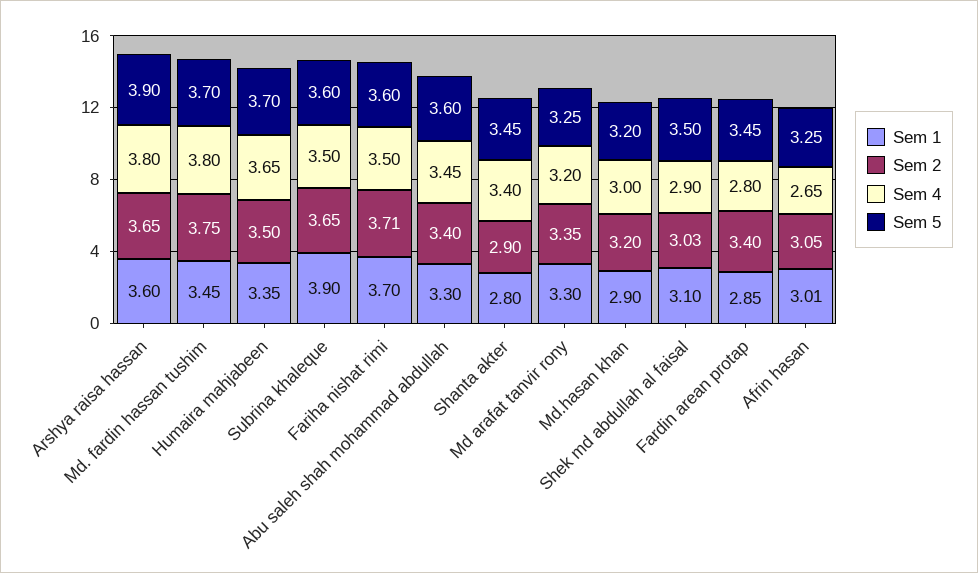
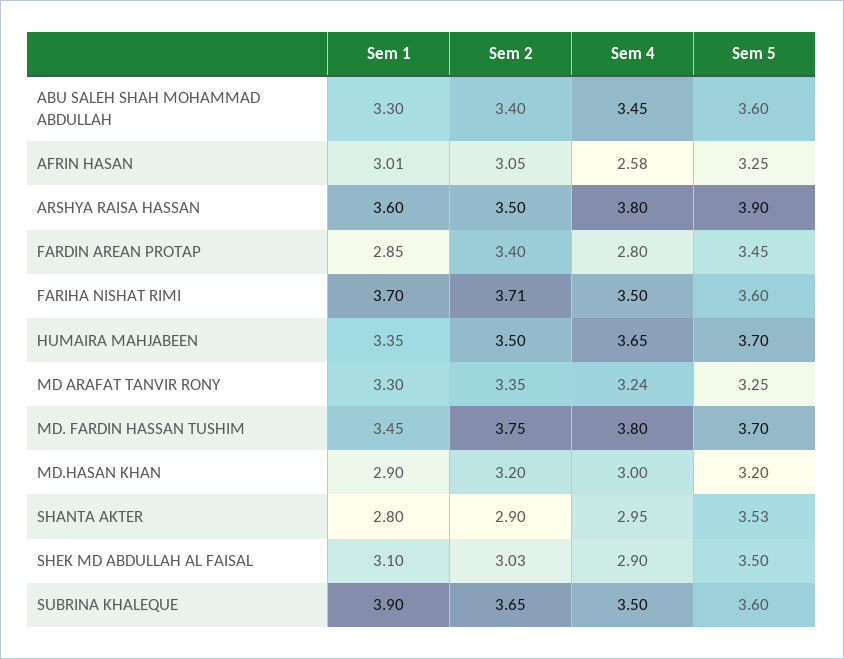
  {
    "Sem 1": {
      "Arshya raisa hassan": 3.6,
      "Md. fardin hassan tushim": 3.45,
      "Humaira mahjabeen": 3.35,
      "Subrina khaleque": 3.9,
      "Fariha nishat rimi": 3.7,
      "Abu saleh shah mohammad abdullah": 3.3,
      "Shanta akter": 2.8,
      "Md arafat tanvir rony": 3.3,
      "Md.hasan khan": 2.9,
      "Shek md abdullah al faisal": 3.1,
      "Fardin arean protap": 2.85,
      "Afrin hasan": 3.01
    },
    "Sem 2": {
-     "Arshya raisa hassan": 3.65,
+     "Arshya raisa hassan": 3.5,
      "Md. fardin hassan tushim": 3.75,
      "Humaira mahjabeen": 3.5,
      "Subrina khaleque": 3.65,
      "Fariha nishat rimi": 3.71,
      "Abu saleh shah mohammad abdullah": 3.4,
      "Shanta akter": 2.9,
      "Md arafat tanvir rony": 3.35,
      "Md.hasan khan": 3.2,
      "Shek md abdullah al faisal": 3.03,
      "Fardin arean protap": 3.4,
      "Afrin hasan": 3.05
    },
    "Sem 4": {
      "Arshya raisa hassan": 3.8,
      "Md. fardin hassan tushim": 3.8,
      "Humaira mahjabeen": 3.65,
      "Subrina khaleque": 3.5,
      "Fariha nishat rimi": 3.5,
      "Abu saleh shah mohammad abdullah": 3.45,
-     "Shanta akter": 3.4,
+     "Shanta akter": 2.95,
-     "Md arafat tanvir rony": 3.2,
+     "Md arafat tanvir rony": 3.24,
      "Md.hasan khan": 3,
      "Shek md abdullah al faisal": 2.9,
      "Fardin arean protap": 2.8,
-     "Afrin hasan": 2.65
+     "Afrin hasan": 2.58
    },
    "Sem 5": {
      "Arshya raisa hassan": 3.9,
      "Md. fardin hassan tushim": 3.7,
      "Humaira mahjabeen": 3.7,
      "Subrina khaleque": 3.6,
      "Fariha nishat rimi": 3.6,
      "Abu saleh shah mohammad abdullah": 3.6,
-     "Shanta akter": 3.45,
+     "Shanta akter": 3.53,
      "Md arafat tanvir rony": 3.25,
      "Md.hasan khan": 3.2,
      "Shek md abdullah al faisal": 3.5,
      "Fardin arean protap": 3.45,
      "Afrin hasan": 3.25
    }
  }

